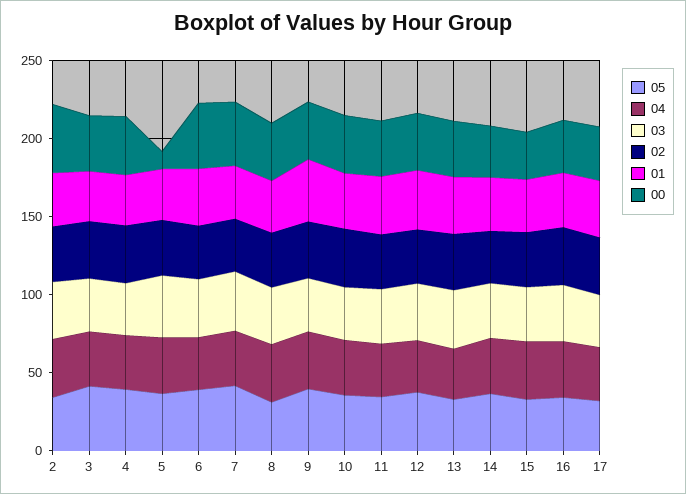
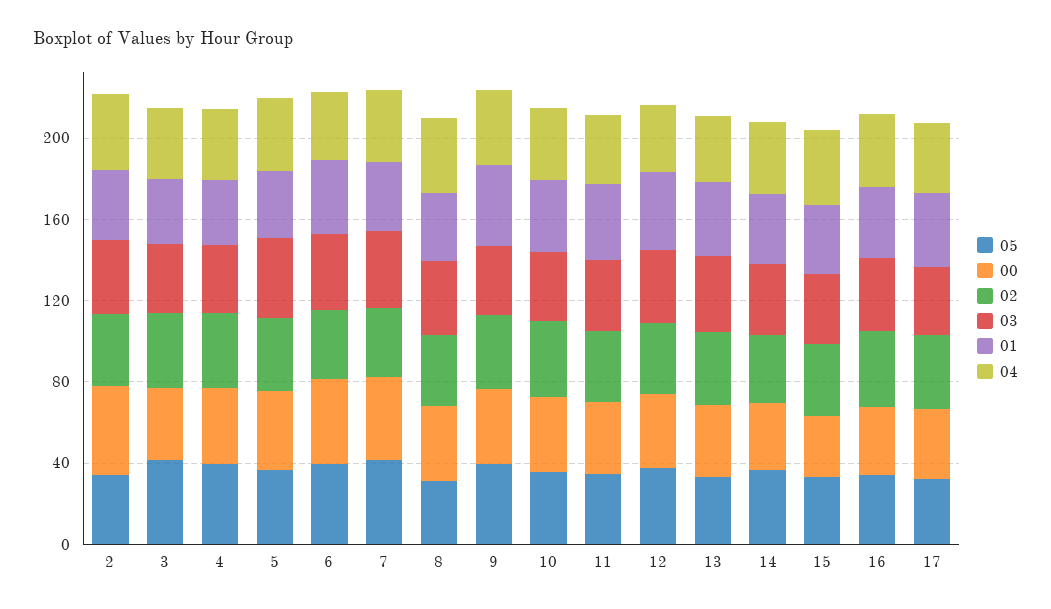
  {
    "05": {
      "2": 30,
      "3": 40,
      "4": 40,
      "5": 40,
      "6": 40,
      "7": 40,
      "8": 30,
      "9": 40,
      "10": 40,
      "11": 30,
      "12": 40,
      "13": 30,
      "14": 40,
      "15": 30,
      "16": 30,
      "17": 30
    },
    "04": {
      "2": 40,
      "3": 40,
      "4": 30,
      "5": 40,
      "6": 30,
      "7": 40,
      "8": 40,
      "9": 40,
      "10": 40,
      "11": 30,
      "12": 30,
      "13": 30,
      "14": 40,
      "15": 40,
      "16": 40,
      "17": 30
    },
    "03": {
      "2": 40,
      "3": 30,
      "4": 30,
      "5": 40,
      "6": 40,
      "7": 40,
      "8": 40,
      "9": 30,
      "10": 30,
      "11": 40,
      "12": 40,
      "13": 40,
      "14": 40,
      "15": 30,
      "16": 40,
      "17": 30
    },
    "02": {
      "2": 40,
      "3": 40,
      "4": 40,
      "5": 40,
      "6": 30,
      "7": 30,
      "8": 40,
      "9": 40,
      "10": 40,
      "11": 40,
      "12": 30,
      "13": 40,
      "14": 30,
      "15": 40,
      "16": 40,
      "17": 40
    },
    "01": {
      "2": 30,
      "3": 30,
      "4": 30,
      "5": 30,
      "6": 40,
      "7": 30,
      "8": 30,
      "9": 40,
      "10": 40,
      "11": 40,
      "12": 40,
      "13": 40,
      "14": 30,
      "15": 30,
      "16": 40,
      "17": 40
    },
    "00": {
      "2": 40,
      "3": 40,
      "4": 40,
-     "5": 10,
+     "5": 40,
      "6": 40,
      "7": 40,
      "8": 40,
      "9": 40,
      "10": 40,
      "11": 40,
      "12": 40,
      "13": 40,
      "14": 30,
      "15": 30,
      "16": 30,
      "17": 30
    }
  }

